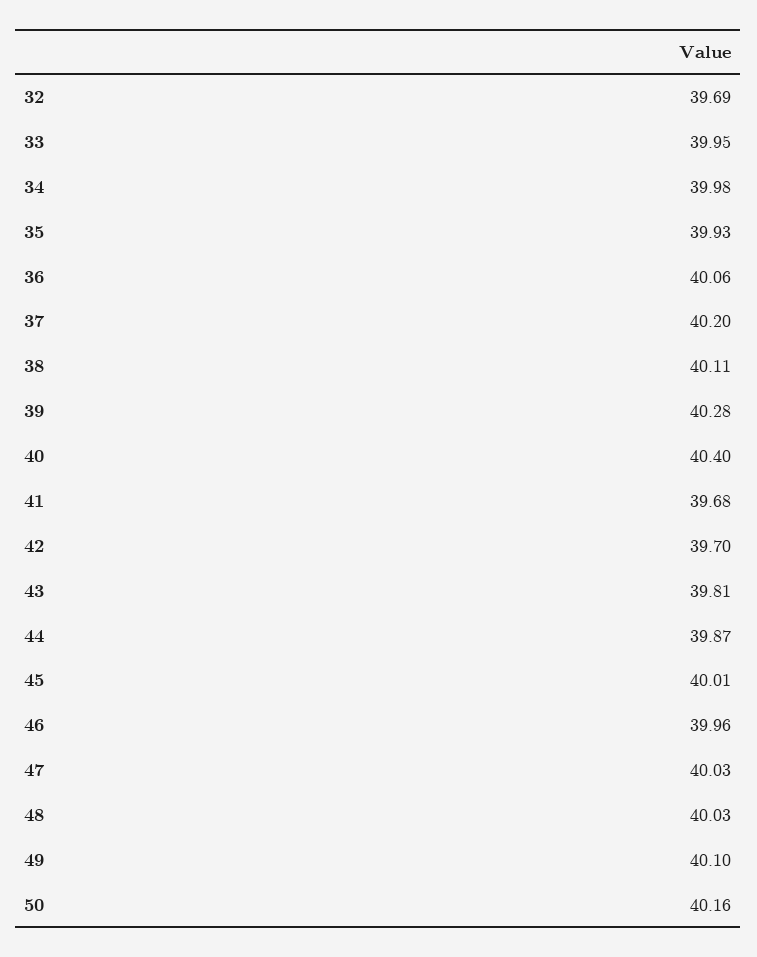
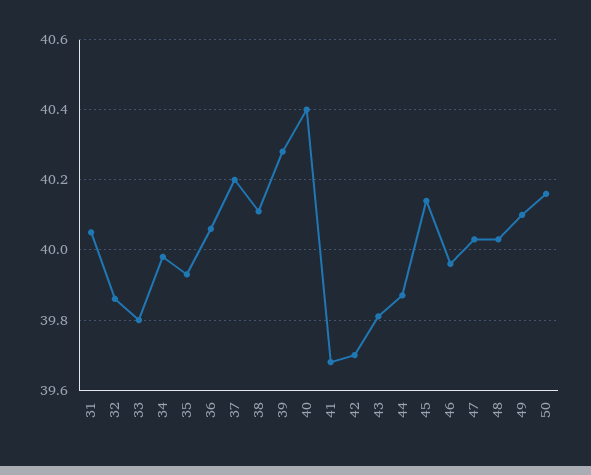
  {
-   "32": 39.69,
+   "32": 39.85,
-   "33": 39.95,
+   "33": 39.8,
    "34": 39.98,
    "35": 39.93,
    "36": 40.06,
    "37": 40.2,
    "38": 40.11,
    "39": 40.28,
    "40": 40.4,
    "41": 39.68,
    "42": 39.7,
    "43": 39.81,
    "44": 39.87,
-   "45": 40.01,
+   "45": 40.15,
    "46": 39.96,
    "47": 40.03,
    "48": 40.03,
    "49": 40.1,
-   "50": 40.16
+   "50": 40.16,
+   "31": 40.05
  }

